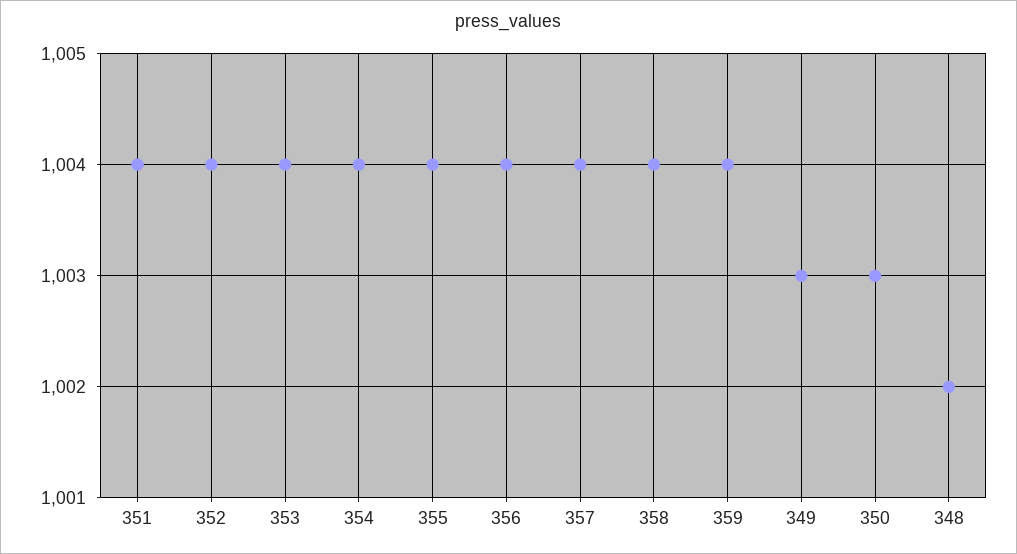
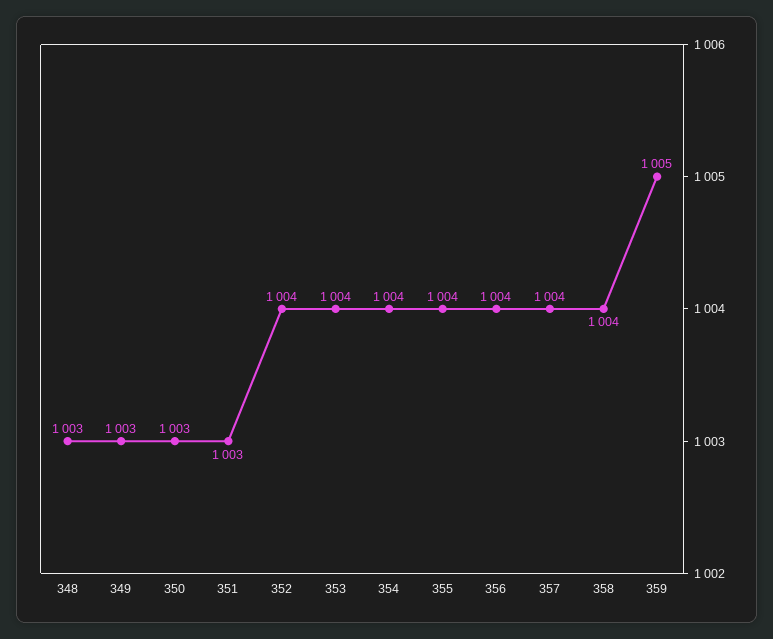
  {
-   "351": 1004,
+   "351": 1003,
    "352": 1004,
    "353": 1004,
    "354": 1004,
    "355": 1004,
    "356": 1004,
    "357": 1004,
    "358": 1004,
-   "359": 1004,
+   "359": 1005,
    "349": 1003,
    "350": 1003,
-   "348": 1002
+   "348": 1003
  }

